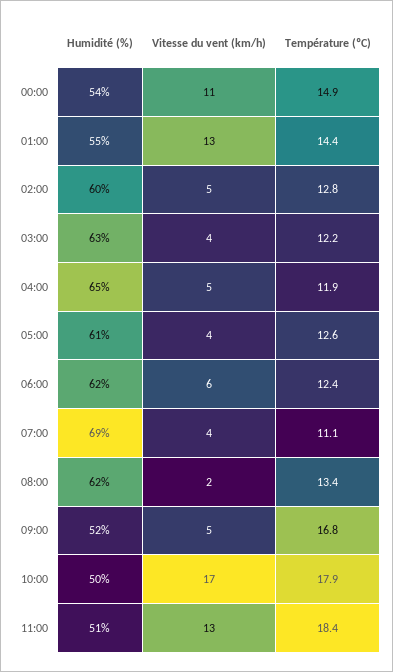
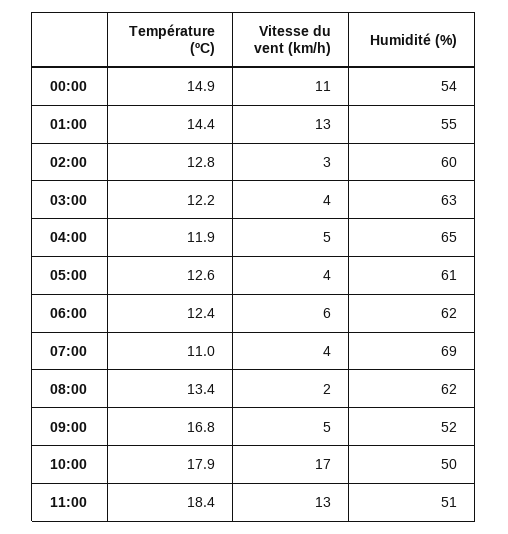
  {
    "Humidité (%)": {
      "00:00": 54,
      "01:00": 55,
      "02:00": 60,
      "03:00": 63,
      "04:00": 65,
      "05:00": 61,
      "06:00": 62,
      "07:00": 69,
      "08:00": 62,
      "09:00": 52,
      "10:00": 50,
      "11:00": 51
    },
    "Vitesse du vent (km/h)": {
      "00:00": 11,
      "01:00": 13,
-     "02:00": 5,
+     "02:00": 3,
      "03:00": 4,
      "04:00": 5,
      "05:00": 4,
      "06:00": 6,
      "07:00": 4,
      "08:00": 2,
      "09:00": 5,
      "10:00": 17,
      "11:00": 13
    },
    "Température (ºC)": {
      "00:00": 14.9,
      "01:00": 14.4,
      "02:00": 12.8,
      "03:00": 12.2,
      "04:00": 11.9,
      "05:00": 12.6,
      "06:00": 12.4,
-     "07:00": 11.1,
+     "07:00": 11,
      "08:00": 13.4,
      "09:00": 16.8,
      "10:00": 17.9,
      "11:00": 18.4
    }
  }

